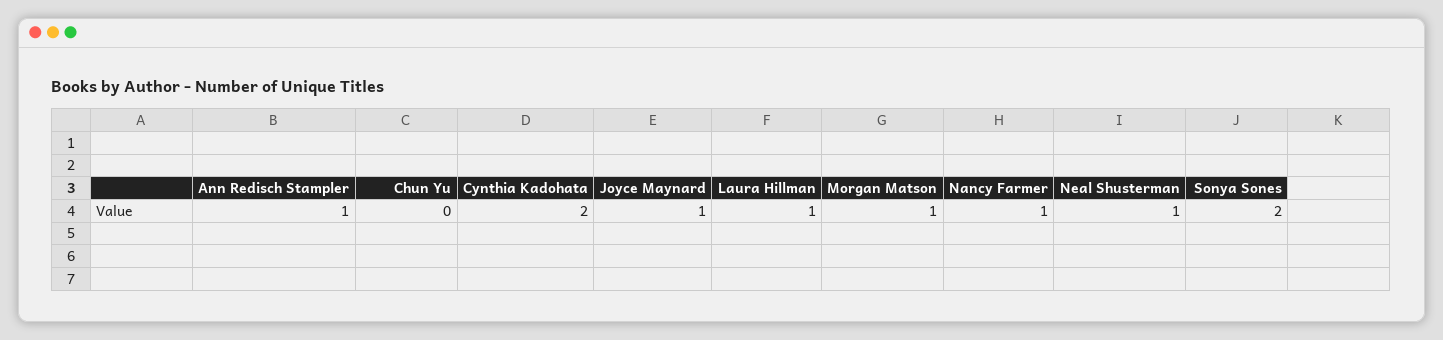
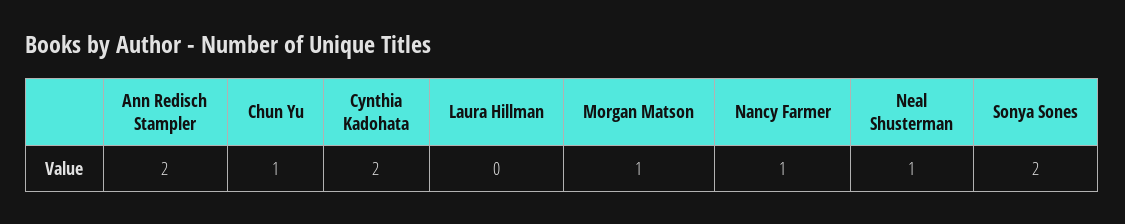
  {
-   "Ann Redisch Stampler": 1,
+   "Ann Redisch Stampler": 2,
-   "Chun Yu": 0,
+   "Chun Yu": 1,
    "Cynthia Kadohata": 2,
-   "Joyce Maynard": 1,
-   "Laura Hillman": 1,
+   "Laura Hillman": 0,
    "Morgan Matson": 1,
    "Nancy Farmer": 1,
    "Neal Shusterman": 1,
    "Sonya Sones": 2
  }

